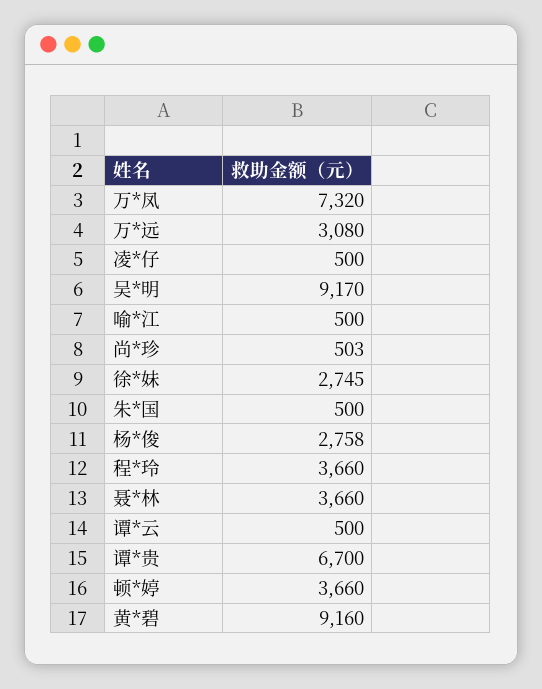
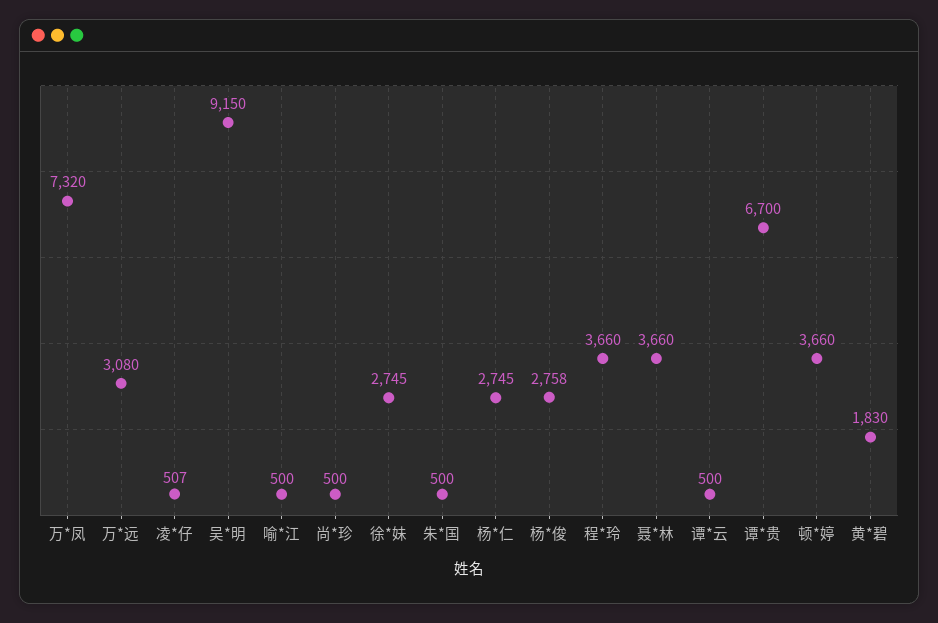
  {
    "万*凤": 7320,
    "万*远": 3080,
-   "凌*仔": 500,
+   "凌*仔": 507,
-   "吴*明": 9170,
+   "吴*明": 9150,
    "喻*江": 500,
-   "尚*珍": 503,
+   "尚*珍": 500,
    "徐*妹": 2745,
    "朱*国": 500,
    "杨*俊": 2758,
    "程*玲": 3660,
    "聂*林": 3660,
    "谭*云": 500,
    "谭*贵": 6700,
    "顿*婷": 3660,
-   "黄*碧": 9160
+   "黄*碧": 1830,
+   "杨*仁": 2745
  }

